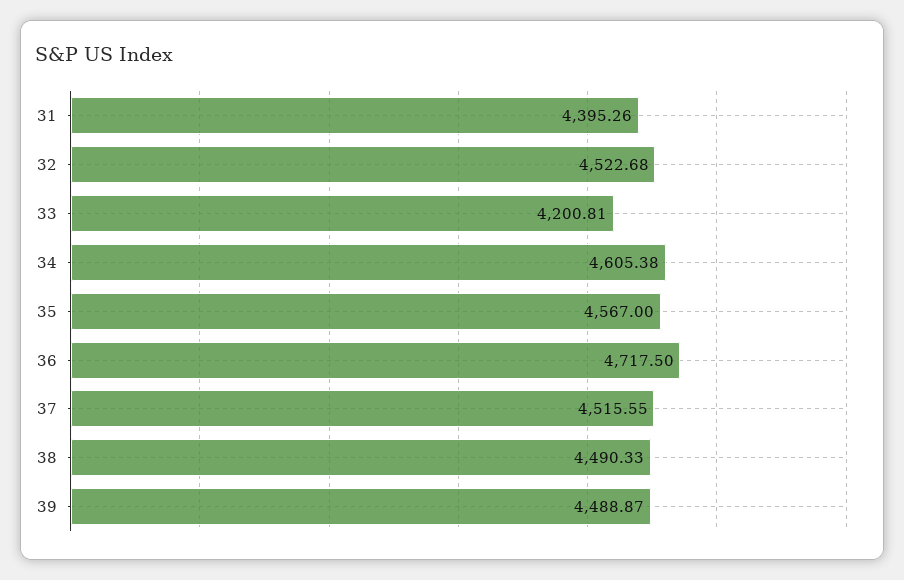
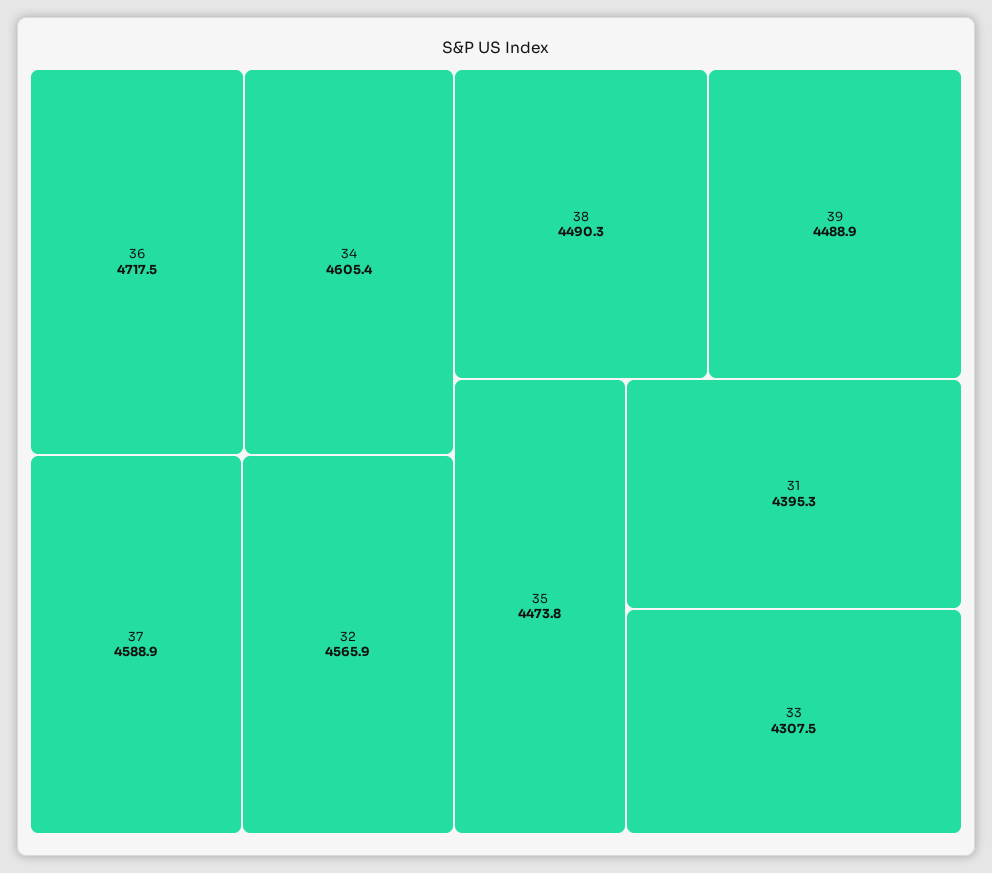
  {
    "31": 4395.26,
-   "32": 4522.68,
+   "32": 4565.9,
-   "33": 4200.81,
+   "33": 4307.5,
    "34": 4605.38,
-   "35": 4567,
+   "35": 4473.8,
    "36": 4717.5,
-   "37": 4515.55,
+   "37": 4588.9,
    "38": 4490.33,
    "39": 4488.87
  }

